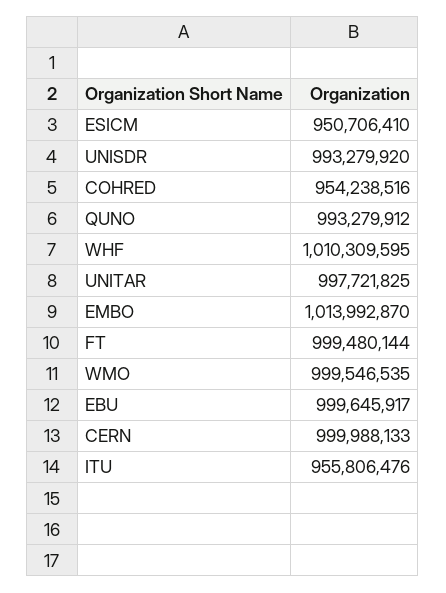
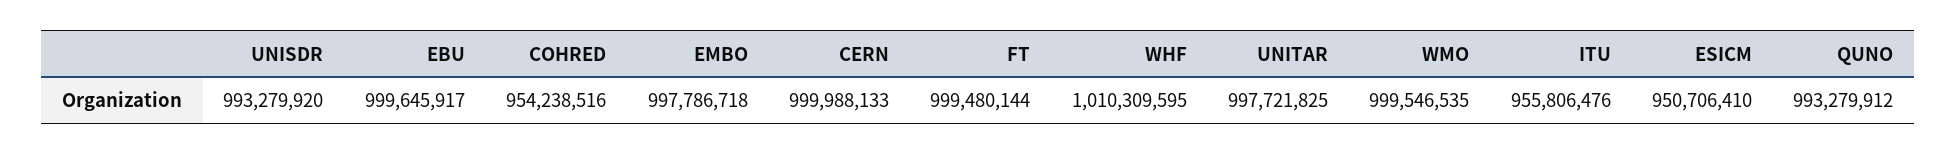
  {
    "ESICM": 950706410,
    "UNISDR": 993279920,
    "COHRED": 954238516,
    "QUNO": 993279912,
    "WHF": 1010309595,
    "UNITAR": 997721825,
-   "EMBO": 1013992870,
+   "EMBO": 997786718,
    "FT": 999480144,
    "WMO": 999546535,
    "EBU": 999645917,
    "CERN": 999988133,
    "ITU": 955806476
  }

